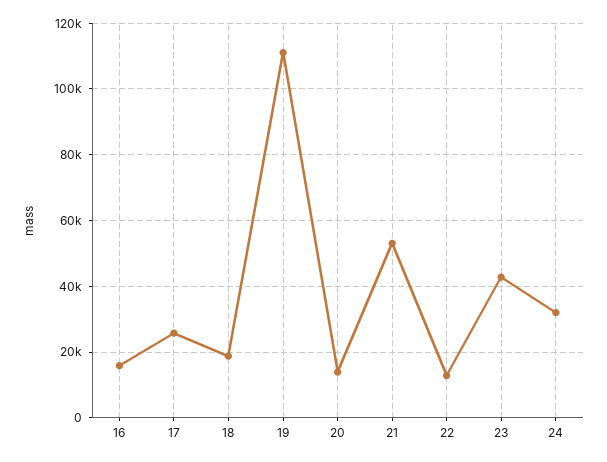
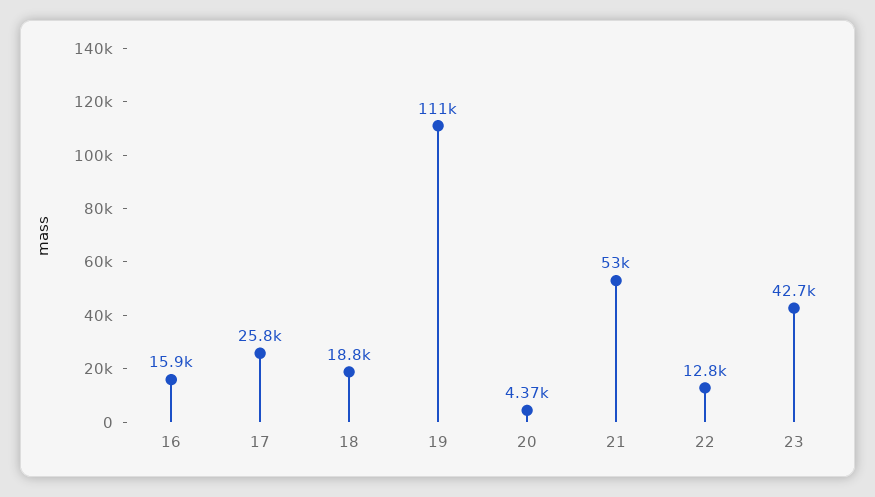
  {
    "16": 15900,
    "17": 25800,
    "18": 18800,
    "19": 111000,
-   "20": 14000,
+   "20": 4370,
    "21": 53000,
    "22": 12800,
-   "23": 42700,
+   "23": 42700
-   "24": 32000
  }

